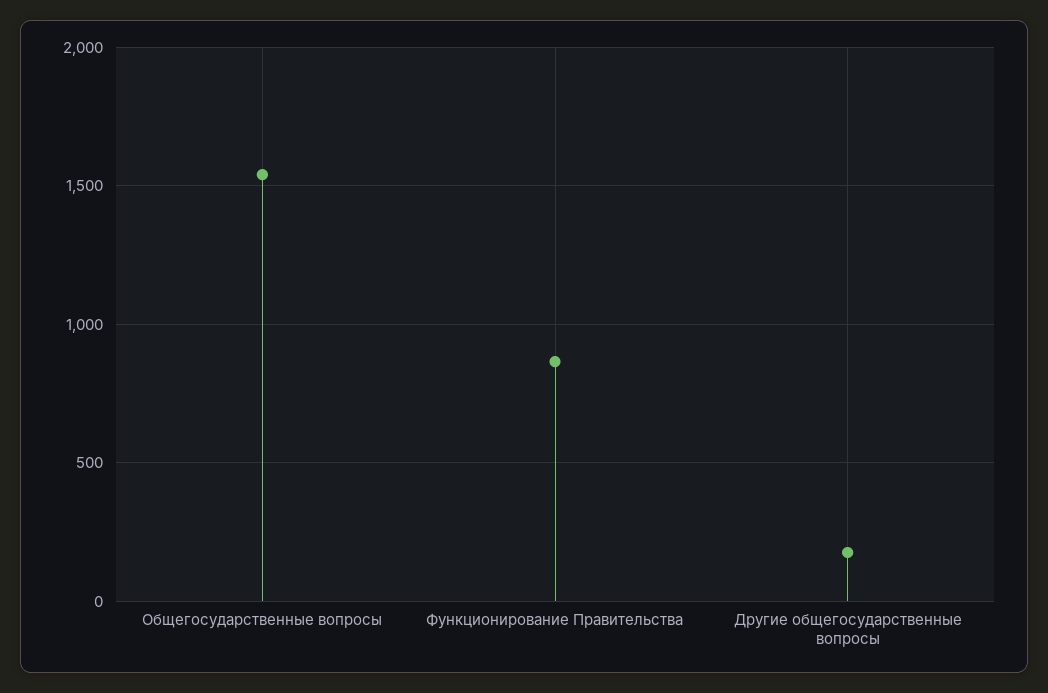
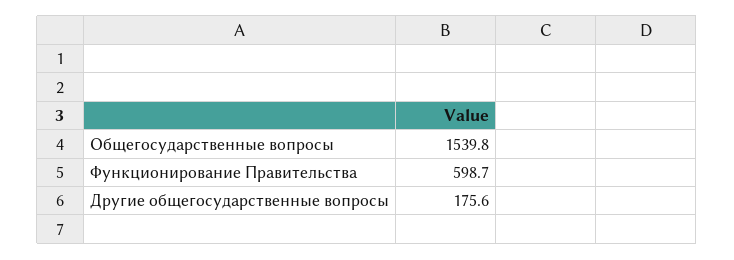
  {
    "Общегосударственные вопросы": 1539.8,
-   "Функционирование Правительства": 850,
+   "Функционирование Правительства": 598.7,
    "Другие общегосударственные вопросы": 175.6
  }

